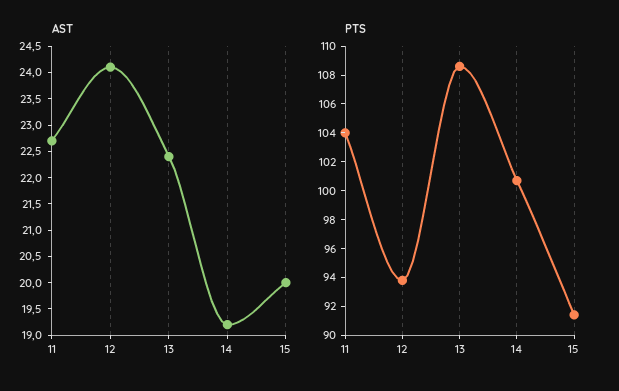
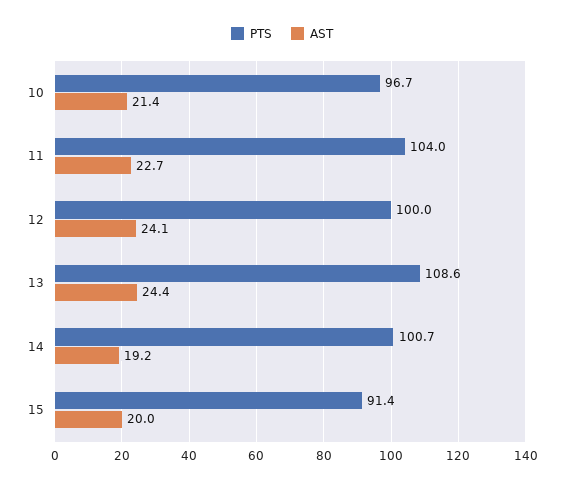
  {
    "AST": {
      "11": 22.7,
      "12": 24.1,
-     "13": 22.5,
+     "13": 24.4,
      "14": 19.2,
-     "15": 20
+     "15": 20,
+     "10": 21.4
    },
    "PTS": {
      "11": 104,
-     "12": 94,
+     "12": 100,
      "13": 108.6,
      "14": 100.7,
-     "15": 91.4
+     "15": 91.4,
+     "10": 96.7
    }
  }

